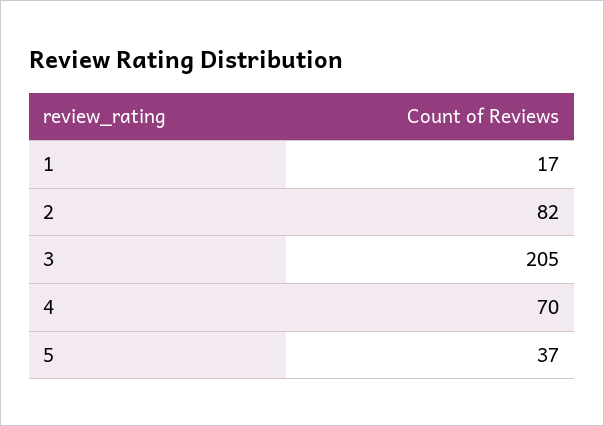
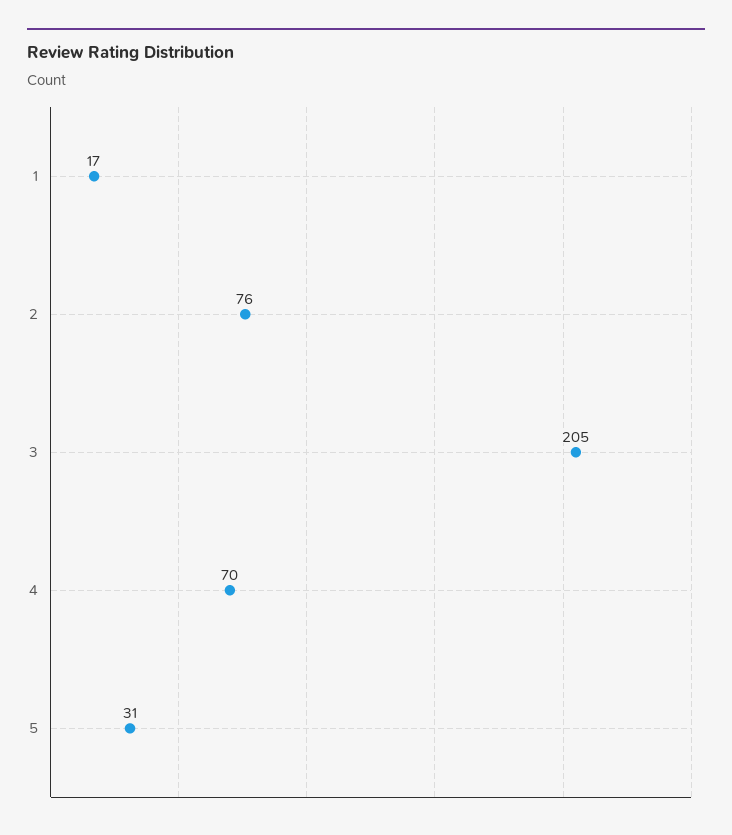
  {
    "1": 17,
-   "2": 82,
+   "2": 76,
    "3": 205,
    "4": 70,
-   "5": 37
+   "5": 31
  }

